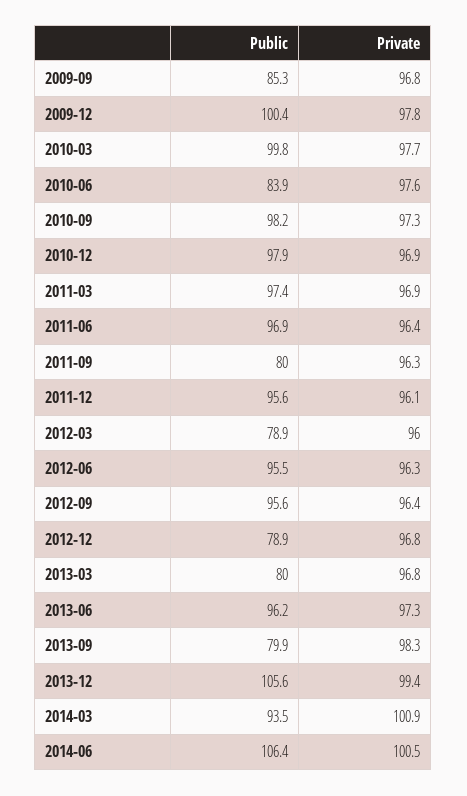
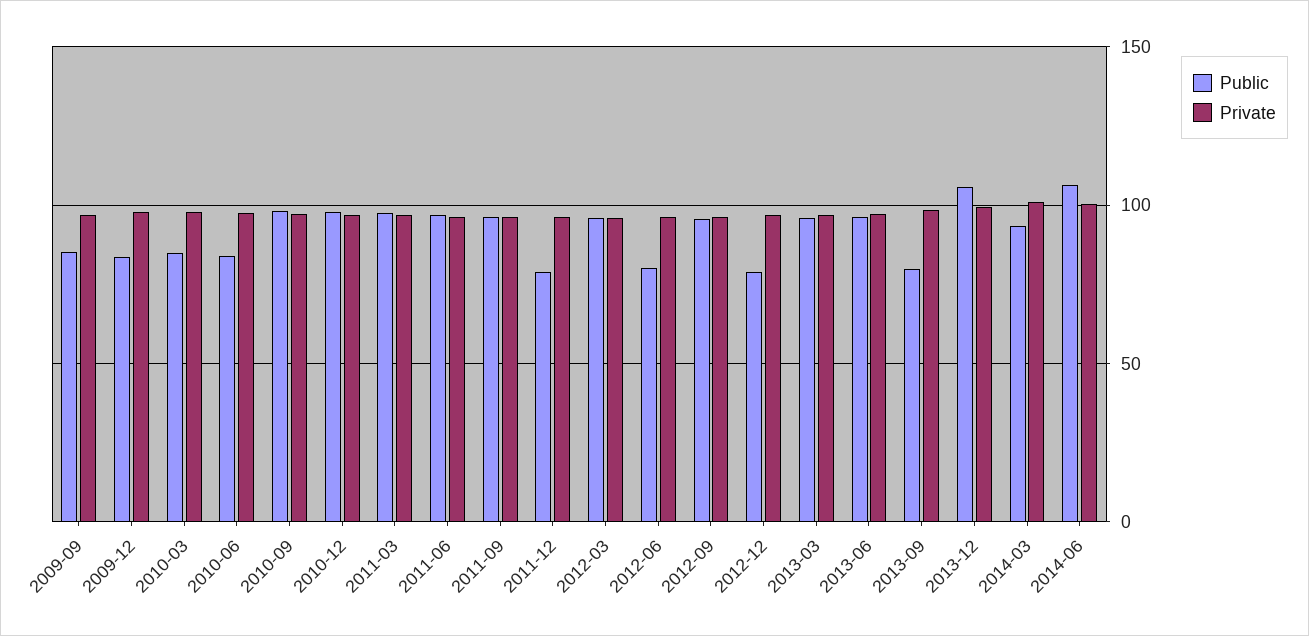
  {
    "Public": {
      "2009-09": 85.3,
-     "2009-12": 100.4,
+     "2009-12": 85,
-     "2010-03": 99.8,
+     "2010-03": 85,
      "2010-06": 83.9,
      "2010-09": 98.2,
      "2010-12": 97.9,
      "2011-03": 97.4,
      "2011-06": 96.9,
-     "2011-09": 80,
+     "2011-09": 95,
-     "2011-12": 95.6,
+     "2011-12": 80,
-     "2012-03": 78.9,
+     "2012-03": 95,
-     "2012-06": 95.5,
+     "2012-06": 80,
      "2012-09": 95.6,
      "2012-12": 78.9,
-     "2013-03": 80,
+     "2013-03": 95,
      "2013-06": 96.2,
      "2013-09": 79.9,
      "2013-12": 105.6,
      "2014-03": 93.5,
      "2014-06": 106.4
    },
    "Private": {
      "2009-09": 96.8,
      "2009-12": 97.8,
      "2010-03": 97.7,
      "2010-06": 97.6,
      "2010-09": 97.3,
      "2010-12": 96.9,
      "2011-03": 96.9,
      "2011-06": 96.4,
      "2011-09": 96.3,
      "2011-12": 96.1,
      "2012-03": 96,
      "2012-06": 96.3,
      "2012-09": 96.4,
      "2012-12": 96.8,
      "2013-03": 96.8,
      "2013-06": 97.3,
      "2013-09": 98.3,
      "2013-12": 99.4,
      "2014-03": 100.9,
      "2014-06": 100.5
    }
  }

